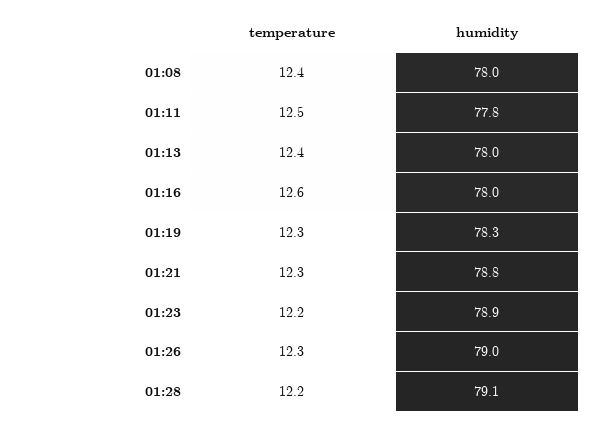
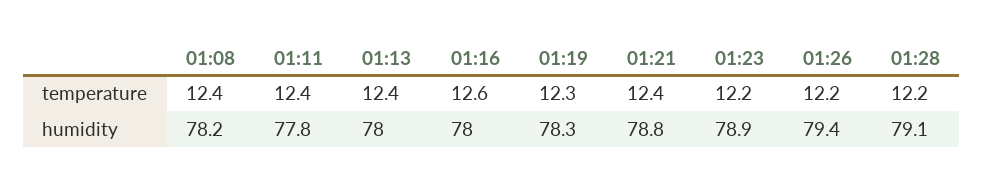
  {
    "temperature": {
      "01:08": 12.4,
-     "01:11": 12.5,
+     "01:11": 12.4,
      "01:13": 12.4,
      "01:16": 12.6,
      "01:19": 12.3,
-     "01:21": 12.3,
+     "01:21": 12.4,
      "01:23": 12.2,
-     "01:26": 12.3,
+     "01:26": 12.2,
      "01:28": 12.2
    },
    "humidity": {
-     "01:08": 78,
+     "01:08": 78.2,
      "01:11": 77.8,
      "01:13": 78,
      "01:16": 78,
      "01:19": 78.3,
      "01:21": 78.8,
      "01:23": 78.9,
-     "01:26": 79,
+     "01:26": 79.4,
      "01:28": 79.1
    }
  }

